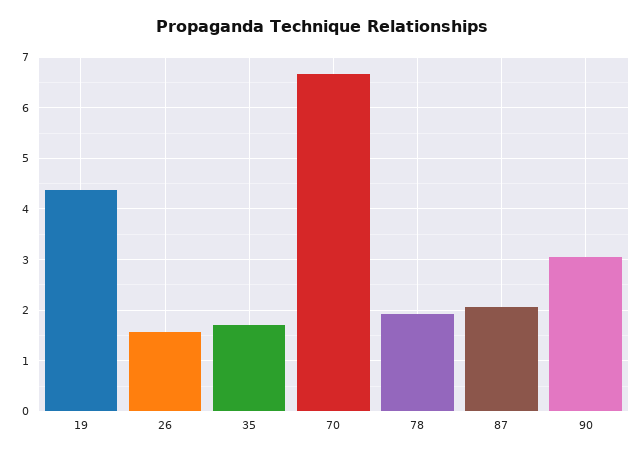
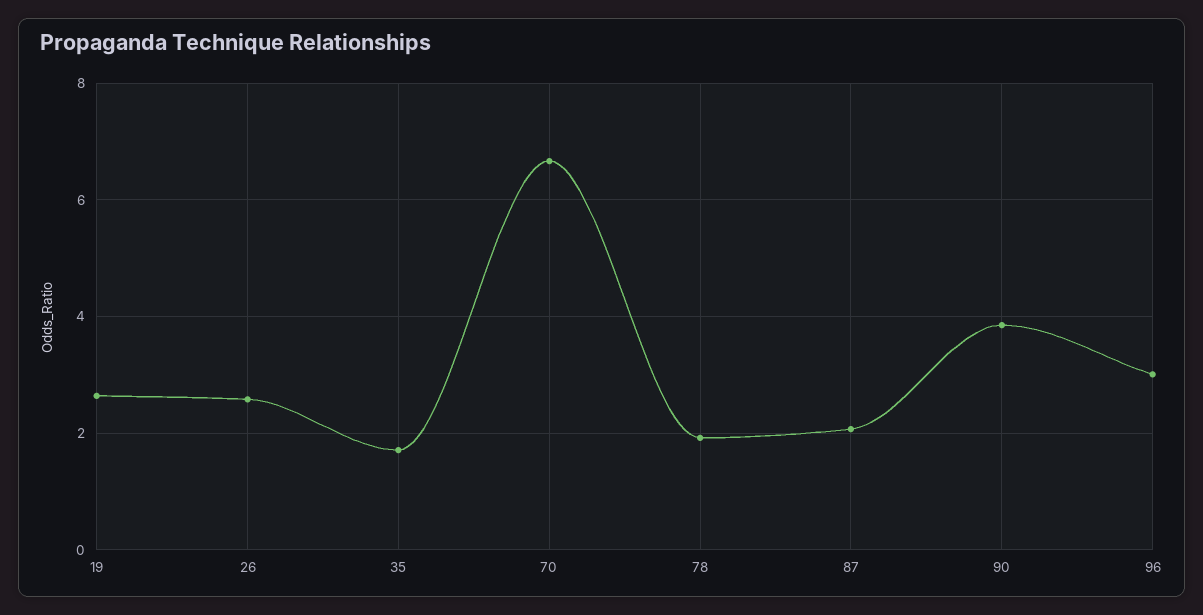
  {
-   "19": 4.4,
+   "19": 2.6,
-   "26": 1.6,
+   "26": 2.6,
    "35": 1.8,
    "70": 6.6,
    "78": 2,
    "87": 2,
-   "90": 3
+   "90": 3.8,
+   "96": 3
  }

